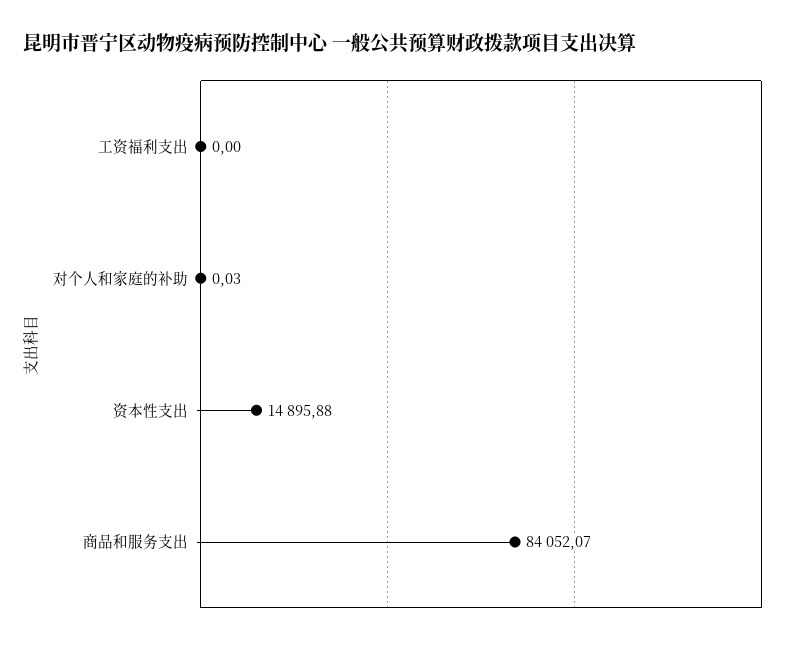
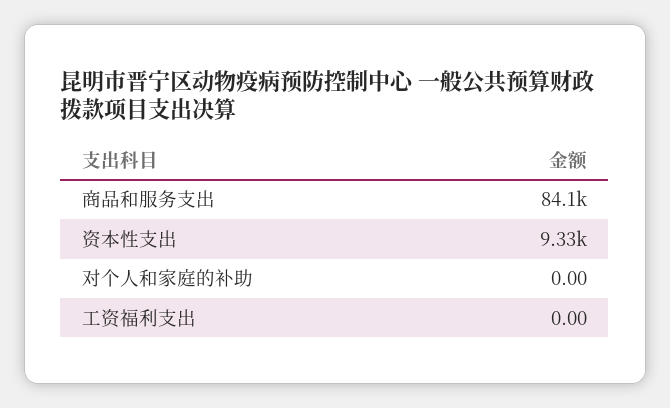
  {
    "工资福利支出": 0,
-   "对个人和家庭的补助": 0.03,
+   "对个人和家庭的补助": 0,
-   "资本性支出": 14895.88,
+   "资本性支出": 9330,
    "商品和服务支出": 84052.07
  }

